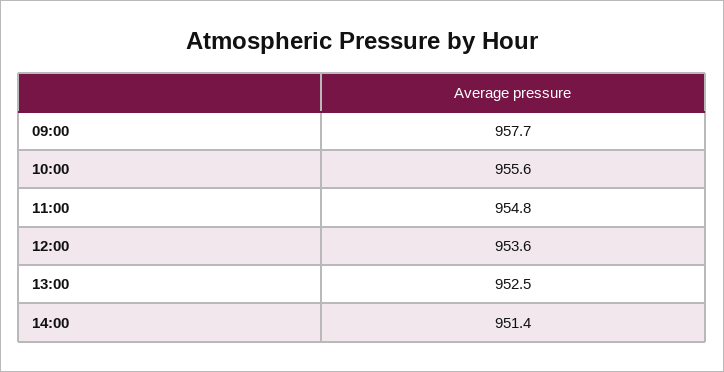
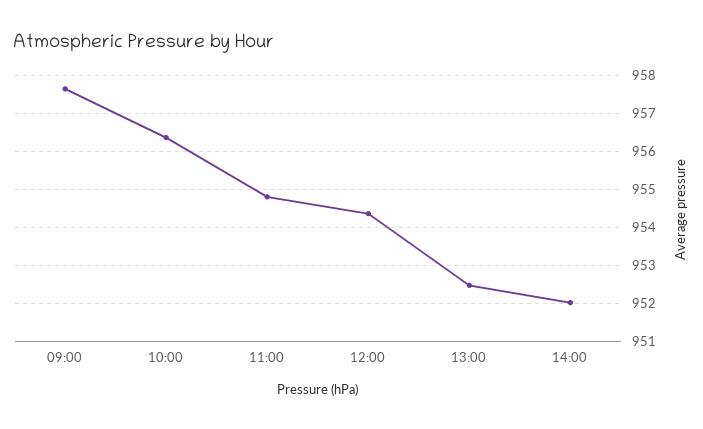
  {
    "09:00": 957.7,
-   "10:00": 955.6,
+   "10:00": 956.4,
    "11:00": 954.8,
-   "12:00": 953.6,
+   "12:00": 954.4,
    "13:00": 952.5,
-   "14:00": 951.4
+   "14:00": 952
  }

